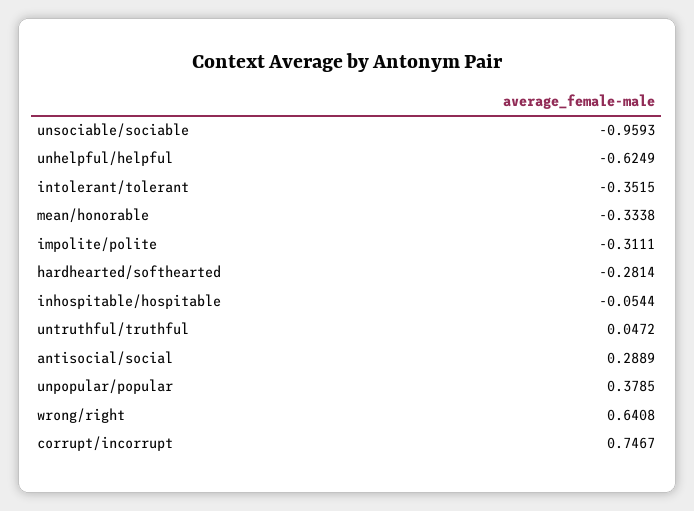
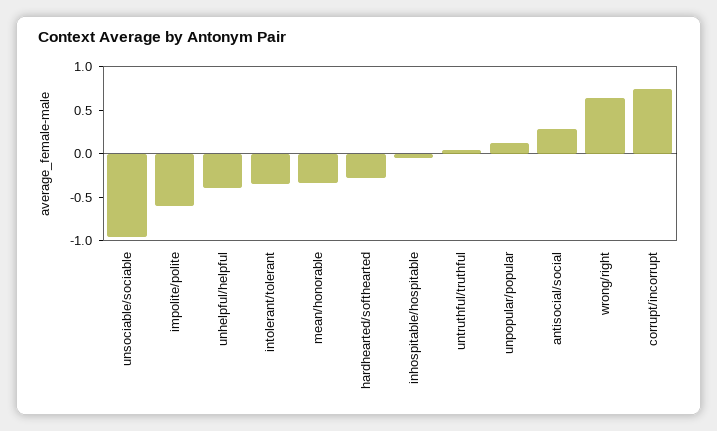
  {
    "unsociable/sociable": -0.9593,
-   "unhelpful/helpful": -0.6249,
+   "unhelpful/helpful": -0.4,
    "intolerant/tolerant": -0.3515,
    "mean/honorable": -0.3338,
-   "impolite/polite": -0.3111,
+   "impolite/polite": -0.6,
    "hardhearted/softhearted": -0.2814,
    "inhospitable/hospitable": -0.0544,
    "untruthful/truthful": 0.0472,
    "antisocial/social": 0.2889,
-   "unpopular/popular": 0.3785,
+   "unpopular/popular": 0.1,
    "wrong/right": 0.6408,
    "corrupt/incorrupt": 0.7467
  }

